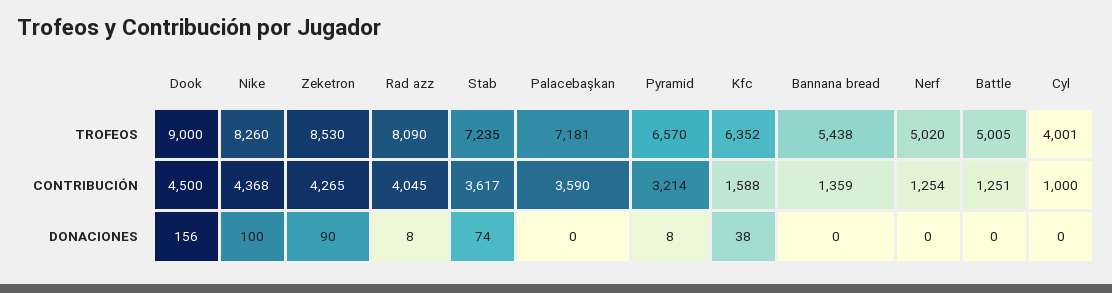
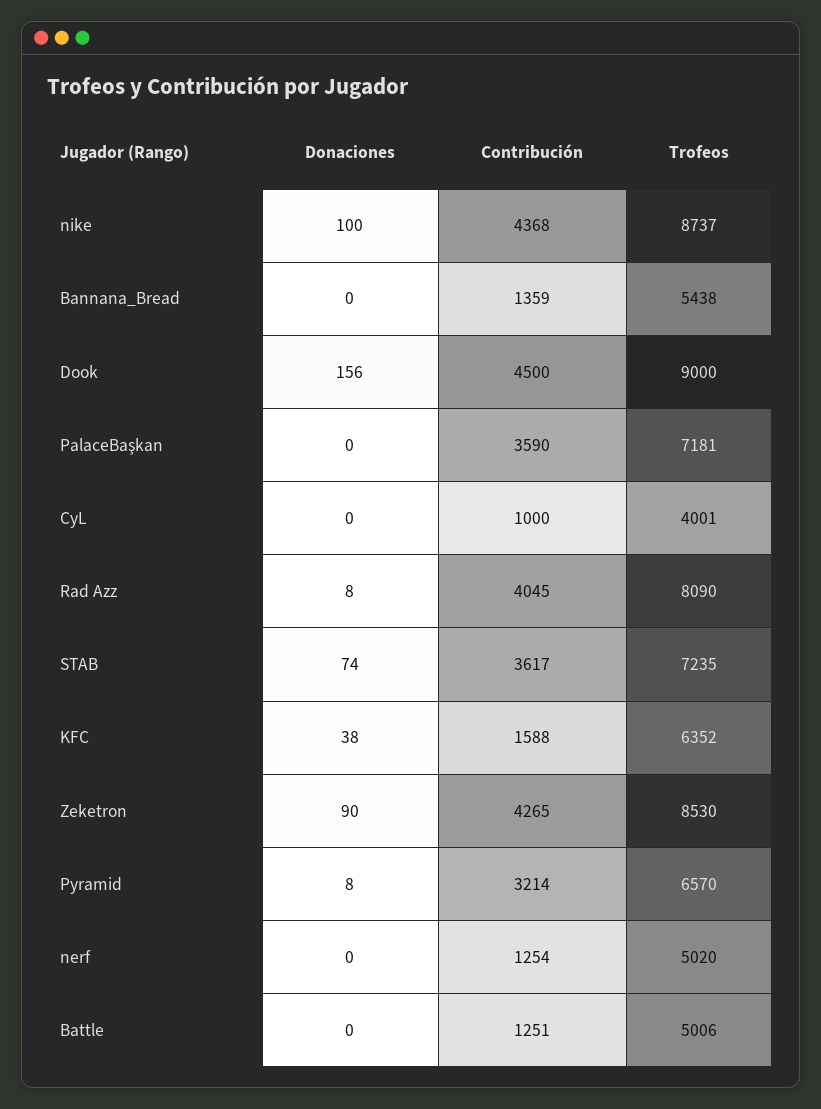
  {
    "Dook": {
      "TROFEOS": 9000,
      "CONTRIBUCIÓN": 4500,
      "DONACIONES": 156
    },
    "Nike": {
-     "TROFEOS": 8260,
+     "TROFEOS": 8737,
      "CONTRIBUCIÓN": 4368,
      "DONACIONES": 100
    },
    "Zeketron": {
      "TROFEOS": 8530,
      "CONTRIBUCIÓN": 4265,
      "DONACIONES": 90
    },
    "Rad azz": {
      "TROFEOS": 8090,
      "CONTRIBUCIÓN": 4045,
      "DONACIONES": 8
    },
    "Stab": {
      "TROFEOS": 7235,
      "CONTRIBUCIÓN": 3617,
      "DONACIONES": 74
    },
    "Palacebaşkan": {
      "TROFEOS": 7181,
      "CONTRIBUCIÓN": 3590,
      "DONACIONES": 0
    },
    "Pyramid": {
      "TROFEOS": 6570,
      "CONTRIBUCIÓN": 3214,
      "DONACIONES": 8
    },
    "Kfc": {
      "TROFEOS": 6352,
      "CONTRIBUCIÓN": 1588,
      "DONACIONES": 38
    },
    "Bannana bread": {
      "TROFEOS": 5438,
      "CONTRIBUCIÓN": 1359,
      "DONACIONES": 0
    },
    "Nerf": {
      "TROFEOS": 5020,
      "CONTRIBUCIÓN": 1254,
      "DONACIONES": 0
    },
    "Battle": {
-     "TROFEOS": 5005,
+     "TROFEOS": 5006,
      "CONTRIBUCIÓN": 1251,
      "DONACIONES": 0
    },
    "Cyl": {
      "TROFEOS": 4001,
      "CONTRIBUCIÓN": 1000,
      "DONACIONES": 0
    }
  }

